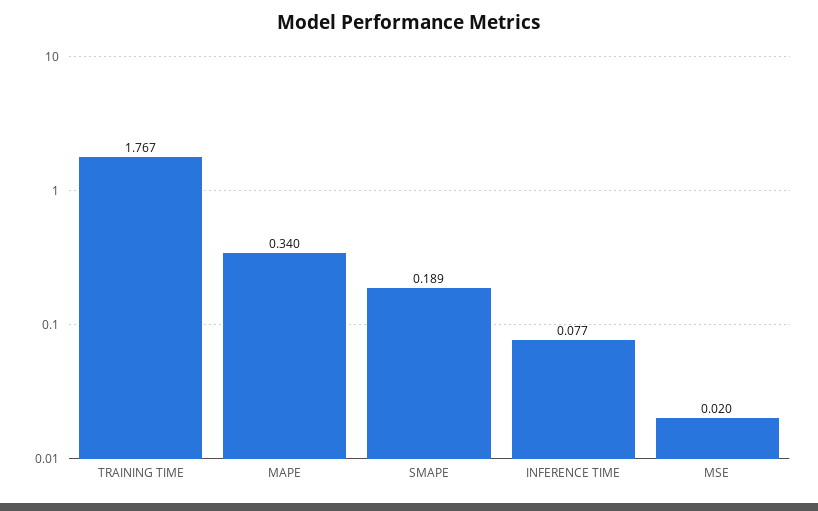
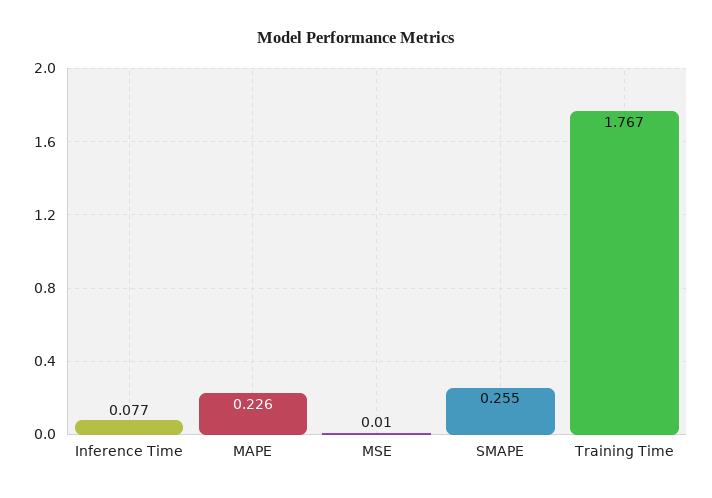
  {
    "TRAINING TIME": 1.767,
-   "MAPE": 0.34,
+   "MAPE": 0.226,
-   "SMAPE": 0.189,
+   "SMAPE": 0.255,
    "INFERENCE TIME": 0.077,
-   "MSE": 0.02
+   "MSE": 0.01
  }

